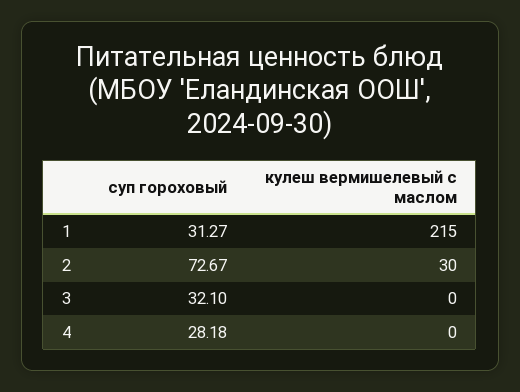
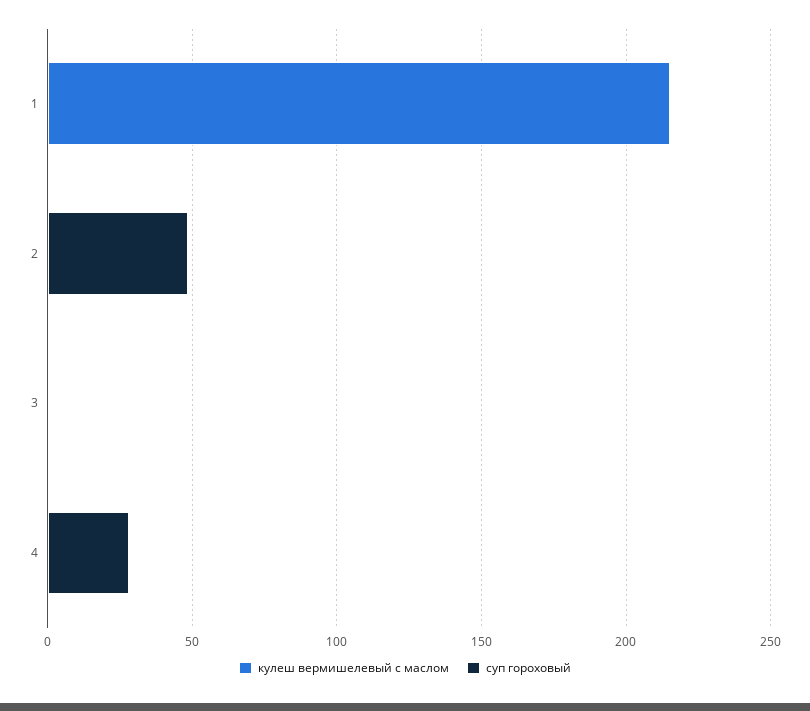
  {
    "суп гороховый": {
-     "1": 31.27,
+     "1": 0,
-     "2": 72.67,
+     "2": 50,
-     "3": 32.1,
+     "3": 0,
      "4": 28.18
    },
    "кулеш вермишелевый с маслом": {
      "1": 215,
-     "2": 30,
+     "2": 0,
      "3": 0,
      "4": 0
    }
  }

